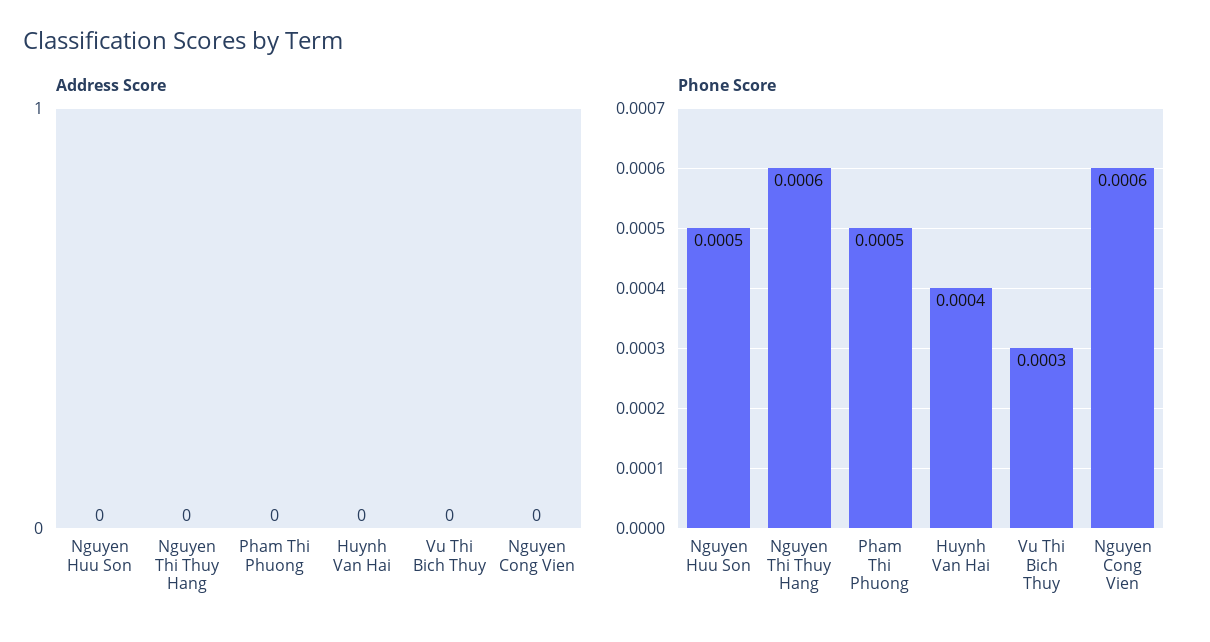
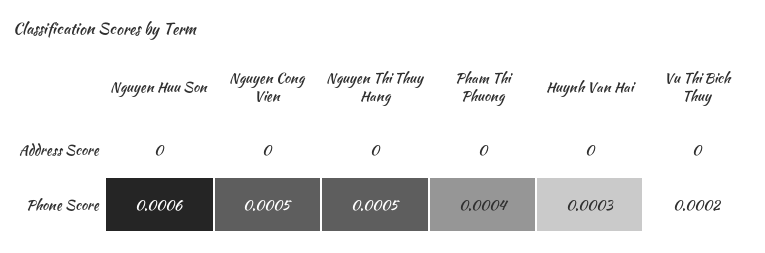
  {
    "Address Score": {
      "Nguyen Huu Son": 0,
      "Nguyen Thi Thuy Hang": 0,
      "Pham Thi Phuong": 0,
      "Huynh Van Hai": 0,
      "Vu Thi Bich Thuy": 0,
      "Nguyen Cong Vien": 0
    },
    "Phone Score": {
-     "Nguyen Huu Son": 0.0005,
+     "Nguyen Huu Son": 0.0006,
-     "Nguyen Thi Thuy Hang": 0.0006,
+     "Nguyen Thi Thuy Hang": 0.0005,
-     "Pham Thi Phuong": 0.0005,
+     "Pham Thi Phuong": 0.0004,
-     "Huynh Van Hai": 0.0004,
+     "Huynh Van Hai": 0.0003,
-     "Vu Thi Bich Thuy": 0.0003,
+     "Vu Thi Bich Thuy": 0.0002,
-     "Nguyen Cong Vien": 0.0006
+     "Nguyen Cong Vien": 0.0005
    }
  }

